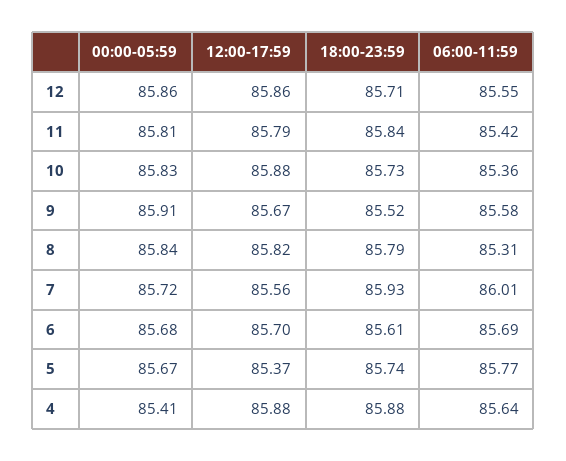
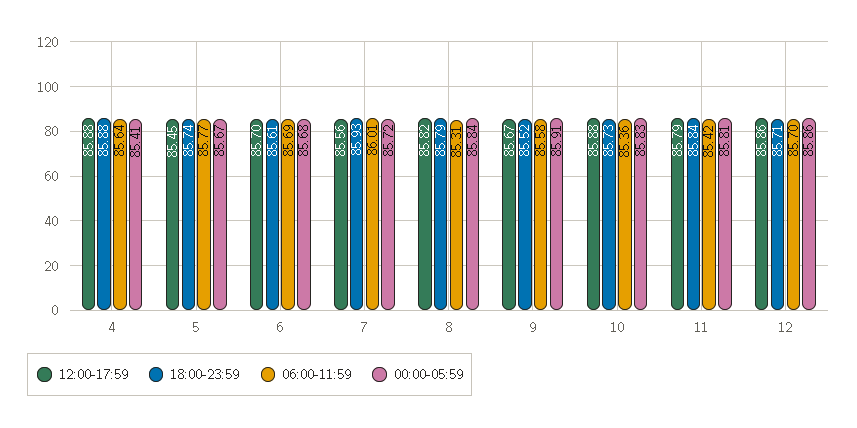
  {
    "00:00-05:59": {
      "12": 85.86,
      "11": 85.81,
      "10": 85.83,
      "9": 85.91,
      "8": 85.84,
      "7": 85.72,
      "6": 85.68,
      "5": 85.67,
      "4": 85.41
    },
    "12:00-17:59": {
      "12": 85.86,
      "11": 85.79,
      "10": 85.88,
      "9": 85.67,
      "8": 85.82,
      "7": 85.56,
      "6": 85.7,
-     "5": 85.37,
+     "5": 85.45,
      "4": 85.88
    },
    "18:00-23:59": {
      "12": 85.71,
      "11": 85.84,
      "10": 85.73,
      "9": 85.52,
      "8": 85.79,
      "7": 85.93,
      "6": 85.61,
      "5": 85.74,
      "4": 85.88
    },
    "06:00-11:59": {
-     "12": 85.55,
+     "12": 85.7,
      "11": 85.42,
      "10": 85.36,
      "9": 85.58,
      "8": 85.31,
      "7": 86.01,
      "6": 85.69,
      "5": 85.77,
      "4": 85.64
    }
  }

